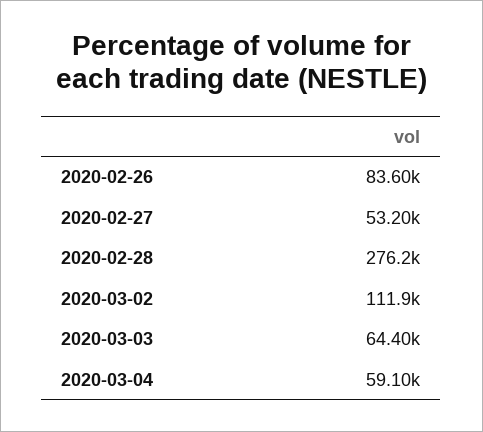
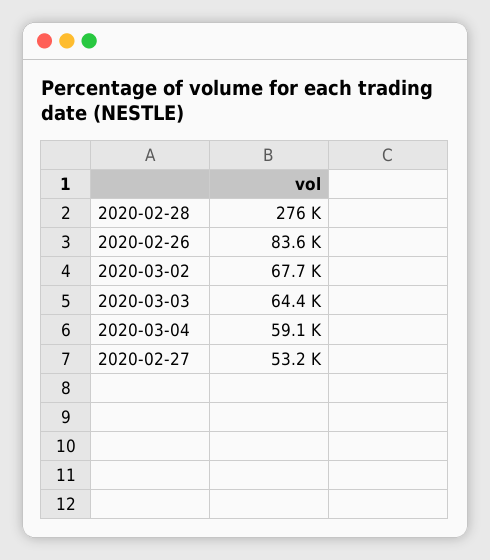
  {
    "2020-02-26": 83600,
    "2020-02-27": 53200,
    "2020-02-28": 276200,
-   "2020-03-02": 111900,
+   "2020-03-02": 67700,
    "2020-03-03": 64400,
    "2020-03-04": 59100
  }

